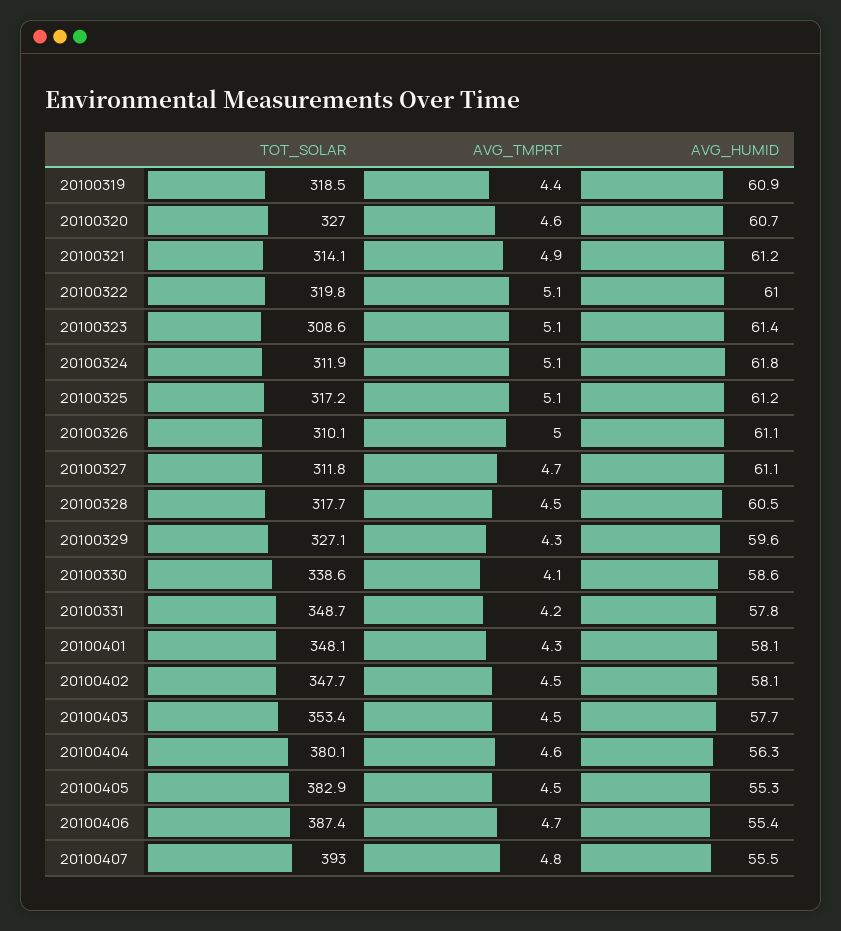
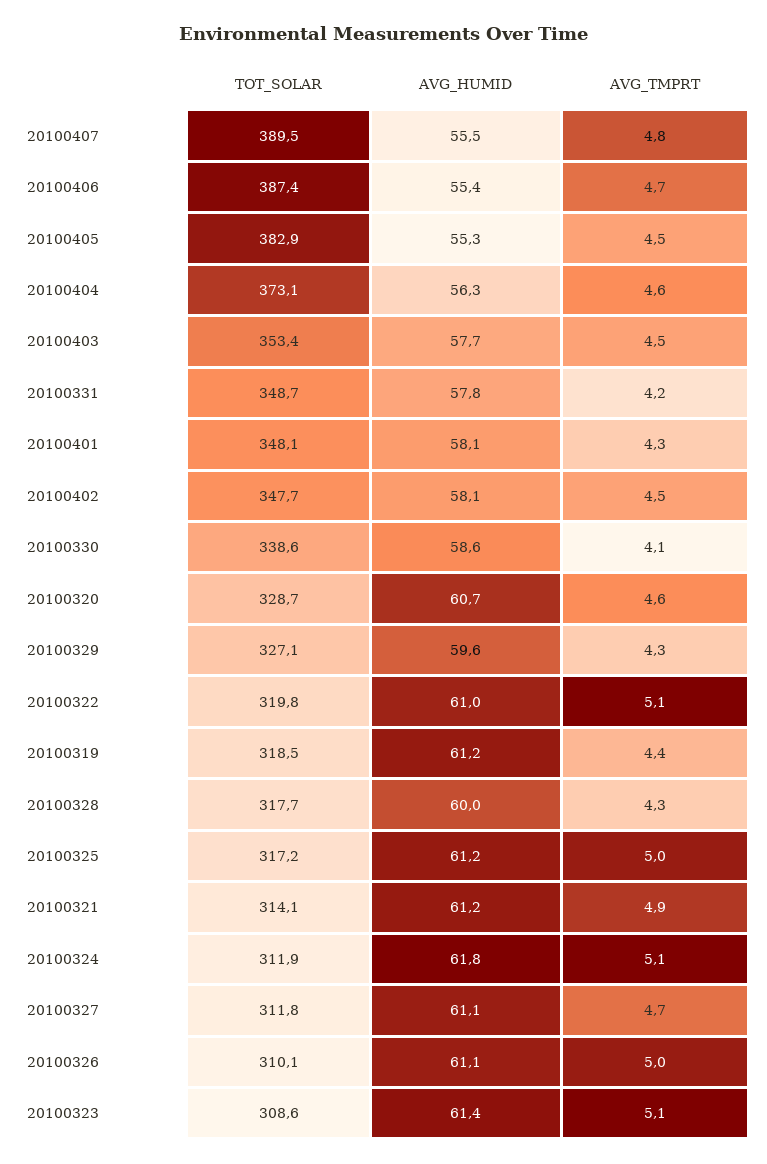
  {
    "TOT_SOLAR": {
      "20100319": 318.5,
-     "20100320": 327,
+     "20100320": 328.7,
      "20100321": 314.1,
      "20100322": 319.8,
      "20100323": 308.6,
      "20100324": 311.9,
      "20100325": 317.2,
      "20100326": 310.1,
      "20100327": 311.8,
      "20100328": 317.7,
      "20100329": 327.1,
      "20100330": 338.6,
      "20100331": 348.7,
      "20100401": 348.1,
      "20100402": 347.7,
      "20100403": 353.4,
-     "20100404": 380.1,
+     "20100404": 373.1,
      "20100405": 382.9,
      "20100406": 387.4,
-     "20100407": 393
+     "20100407": 389.5
    },
    "AVG_TMPRT": {
      "20100319": 4.4,
      "20100320": 4.6,
      "20100321": 4.9,
      "20100322": 5.1,
      "20100323": 5.1,
      "20100324": 5.1,
-     "20100325": 5.1,
+     "20100325": 5,
      "20100326": 5,
      "20100327": 4.7,
-     "20100328": 4.5,
+     "20100328": 4.3,
      "20100329": 4.3,
      "20100330": 4.1,
      "20100331": 4.2,
      "20100401": 4.3,
      "20100402": 4.5,
      "20100403": 4.5,
      "20100404": 4.6,
      "20100405": 4.5,
      "20100406": 4.7,
      "20100407": 4.8
    },
    "AVG_HUMID": {
-     "20100319": 60.9,
+     "20100319": 61.2,
      "20100320": 60.7,
      "20100321": 61.2,
      "20100322": 61,
      "20100323": 61.4,
      "20100324": 61.8,
      "20100325": 61.2,
      "20100326": 61.1,
      "20100327": 61.1,
-     "20100328": 60.5,
+     "20100328": 60,
      "20100329": 59.6,
      "20100330": 58.6,
      "20100331": 57.8,
      "20100401": 58.1,
      "20100402": 58.1,
      "20100403": 57.7,
      "20100404": 56.3,
      "20100405": 55.3,
      "20100406": 55.4,
      "20100407": 55.5
    }
  }

